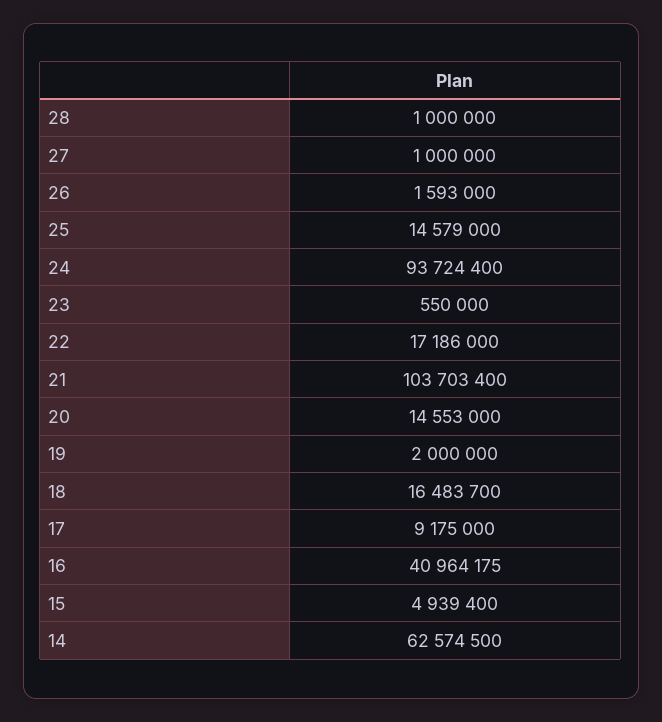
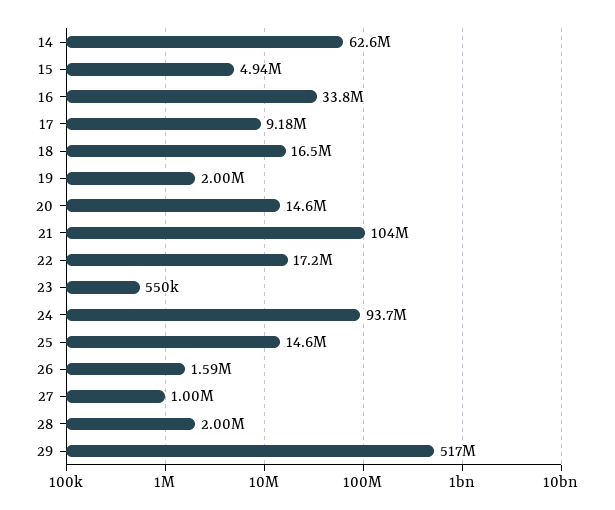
  {
-   "28": 1000000,
+   "28": 2000000,
    "27": 1000000,
    "26": 1593000,
    "25": 14579000,
    "24": 93724400,
    "23": 550000,
    "22": 17186000,
    "21": 103703400,
    "20": 14553000,
    "19": 2000000,
    "18": 16483700,
    "17": 9175000,
-   "16": 40964175,
+   "16": 33800000,
    "15": 4939400,
-   "14": 62574500
+   "14": 62574500,
+   "29": 517000000
  }

